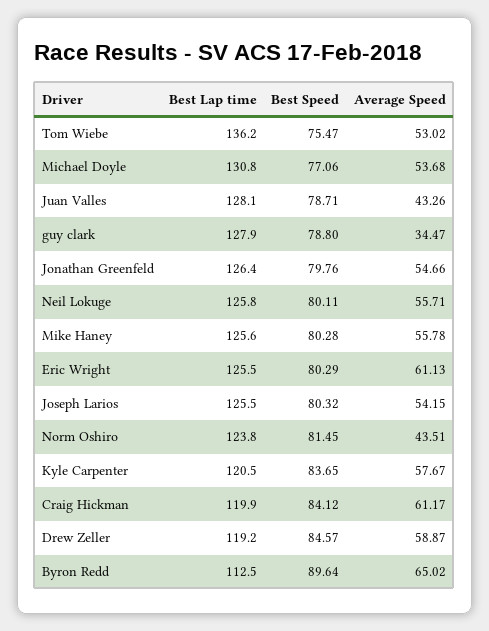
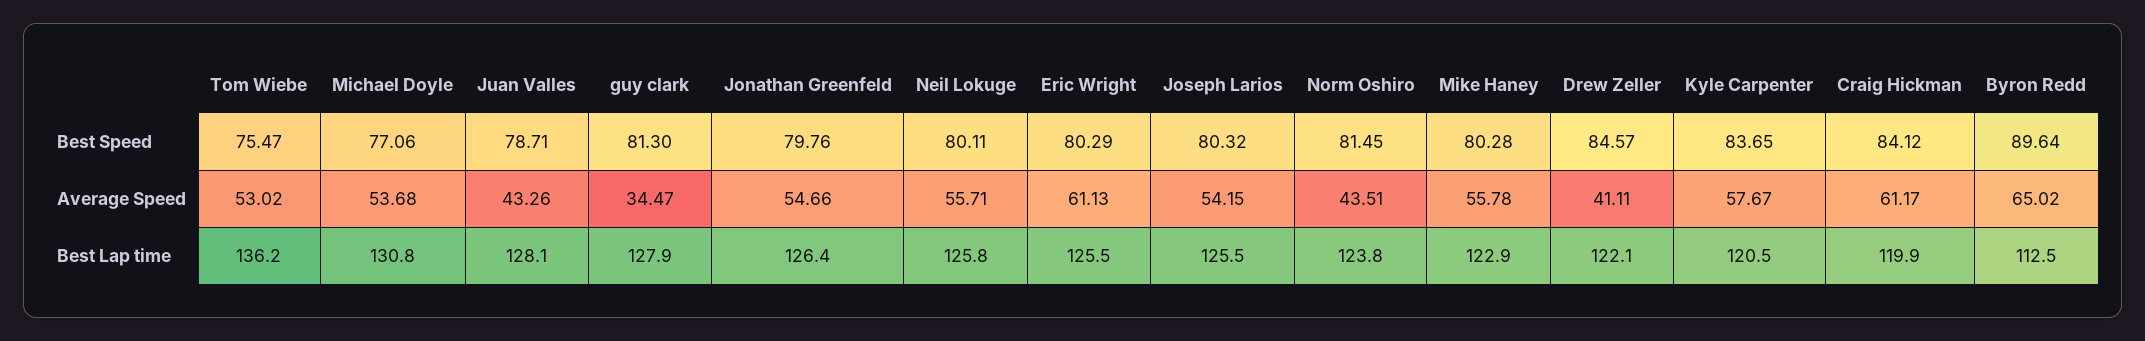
  {
    "Best Lap time": {
      "Tom Wiebe": 136.2,
      "Michael Doyle": 130.8,
      "Juan Valles": 128.1,
      "guy clark": 127.9,
      "Jonathan Greenfeld": 126.4,
      "Neil Lokuge": 125.8,
-     "Mike Haney": 125.6,
+     "Mike Haney": 122.9,
      "Eric Wright": 125.5,
      "Joseph Larios": 125.5,
      "Norm Oshiro": 123.8,
      "Kyle Carpenter": 120.5,
      "Craig Hickman": 119.9,
-     "Drew Zeller": 119.2,
+     "Drew Zeller": 122.1,
      "Byron Redd": 112.5
    },
    "Best Speed": {
      "Tom Wiebe": 75.47,
      "Michael Doyle": 77.06,
      "Juan Valles": 78.71,
-     "guy clark": 78.8,
+     "guy clark": 81.3,
      "Jonathan Greenfeld": 79.76,
      "Neil Lokuge": 80.11,
      "Mike Haney": 80.28,
      "Eric Wright": 80.29,
      "Joseph Larios": 80.32,
      "Norm Oshiro": 81.45,
      "Kyle Carpenter": 83.65,
      "Craig Hickman": 84.12,
      "Drew Zeller": 84.57,
      "Byron Redd": 89.64
    },
    "Average Speed": {
      "Tom Wiebe": 53.02,
      "Michael Doyle": 53.68,
      "Juan Valles": 43.26,
      "guy clark": 34.47,
      "Jonathan Greenfeld": 54.66,
      "Neil Lokuge": 55.71,
      "Mike Haney": 55.78,
      "Eric Wright": 61.13,
      "Joseph Larios": 54.15,
      "Norm Oshiro": 43.51,
      "Kyle Carpenter": 57.67,
      "Craig Hickman": 61.17,
-     "Drew Zeller": 58.87,
+     "Drew Zeller": 41.11,
      "Byron Redd": 65.02
    }
  }

